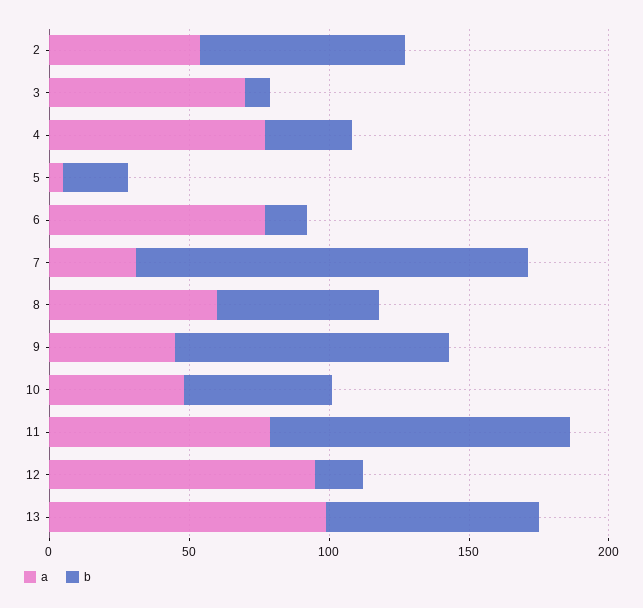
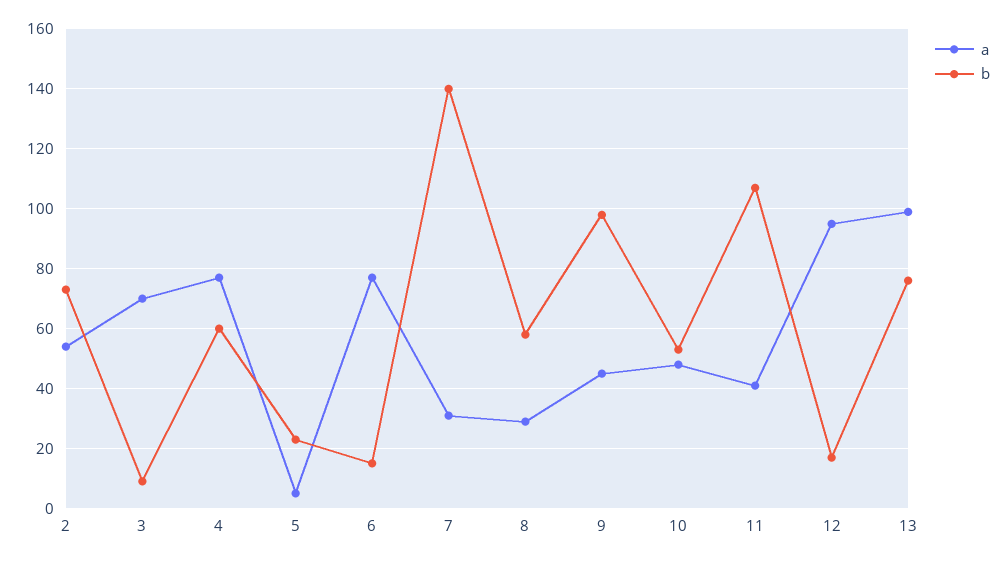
  {
    "a": {
      "2": 55,
      "3": 70,
      "4": 75,
      "5": 5,
      "6": 75,
      "7": 30,
-     "8": 60,
+     "8": 30,
      "9": 45,
      "10": 50,
-     "11": 80,
+     "11": 40,
      "12": 95,
      "13": 100
    },
    "b": {
      "2": 75,
      "3": 10,
-     "4": 30,
+     "4": 60,
      "5": 25,
      "6": 15,
      "7": 140,
      "8": 60,
      "9": 100,
      "10": 55,
      "11": 105,
      "12": 15,
      "13": 75
    }
  }

